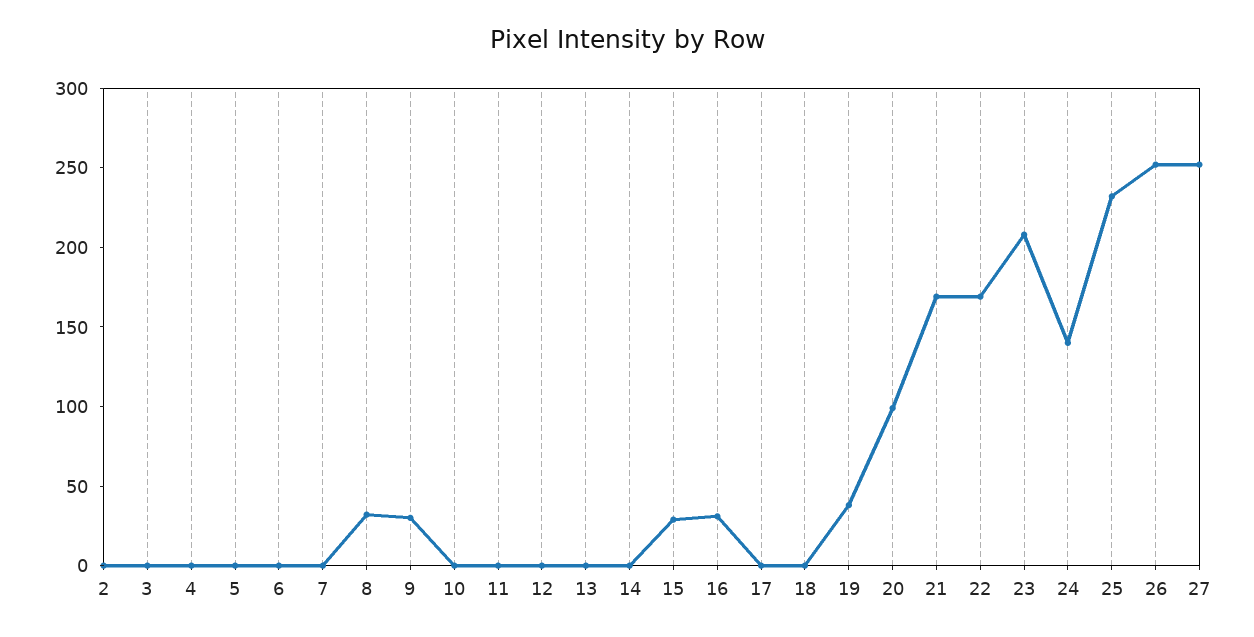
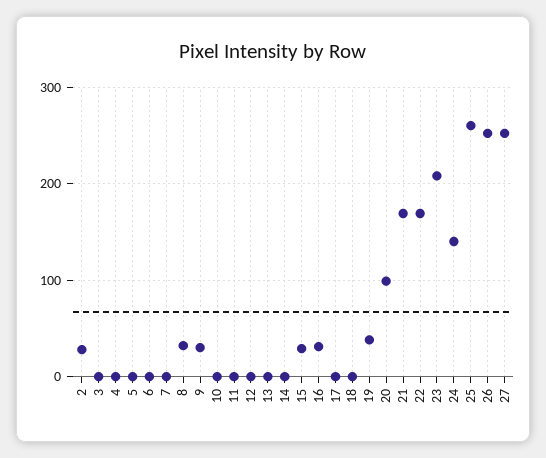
  {
-   "2": 0,
+   "2": 30,
    "3": 0,
    "4": 0,
    "5": 0,
    "6": 0,
    "7": 0,
    "8": 30,
    "9": 30,
    "10": 0,
    "11": 0,
    "12": 0,
    "13": 0,
    "14": 0,
    "15": 30,
    "16": 30,
    "17": 0,
    "18": 0,
    "19": 40,
    "20": 100,
    "21": 170,
    "22": 170,
    "23": 210,
    "24": 140,
-   "25": 230,
+   "25": 260,
    "26": 250,
    "27": 250
  }

